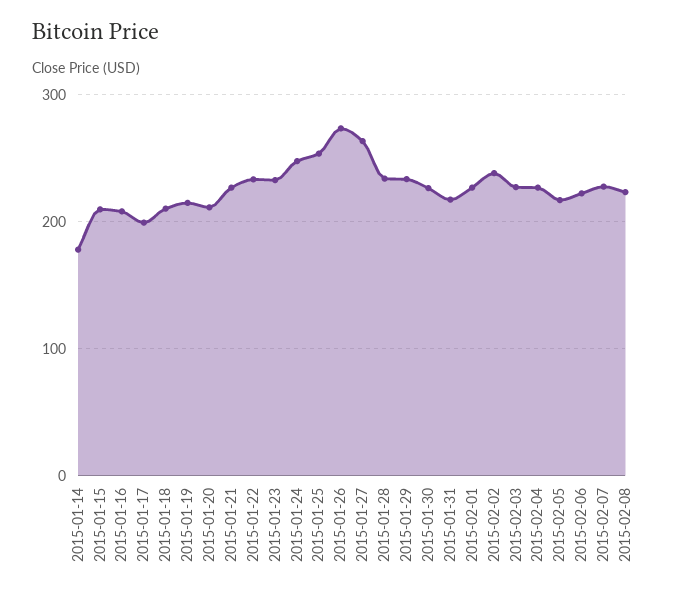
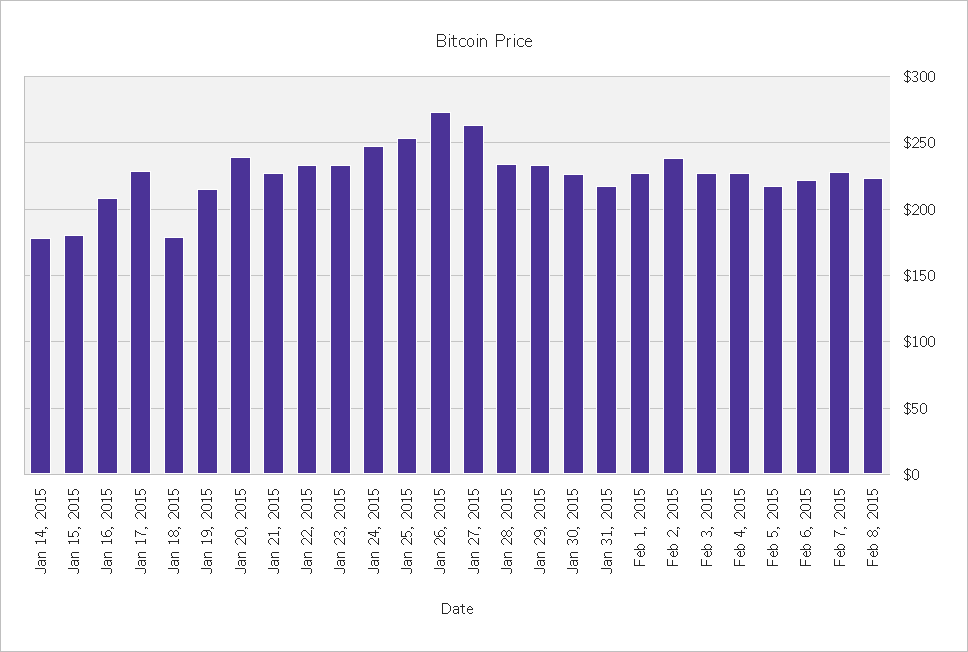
  {
    "2015-01-14": 180,
-   "2015-01-15": 210,
+   "2015-01-15": 180,
    "2015-01-16": 210,
-   "2015-01-17": 200,
+   "2015-01-17": 230,
-   "2015-01-18": 210,
+   "2015-01-18": 180,
    "2015-01-19": 215,
-   "2015-01-20": 210,
+   "2015-01-20": 240,
    "2015-01-21": 225,
    "2015-01-22": 235,
    "2015-01-23": 235,
    "2015-01-24": 250,
    "2015-01-25": 255,
    "2015-01-26": 275,
    "2015-01-27": 265,
    "2015-01-28": 235,
    "2015-01-29": 235,
    "2015-01-30": 225,
    "2015-01-31": 215,
    "2015-02-01": 225,
    "2015-02-02": 240,
    "2015-02-03": 225,
    "2015-02-04": 225,
    "2015-02-05": 215,
    "2015-02-06": 220,
    "2015-02-07": 230,
    "2015-02-08": 225
  }

